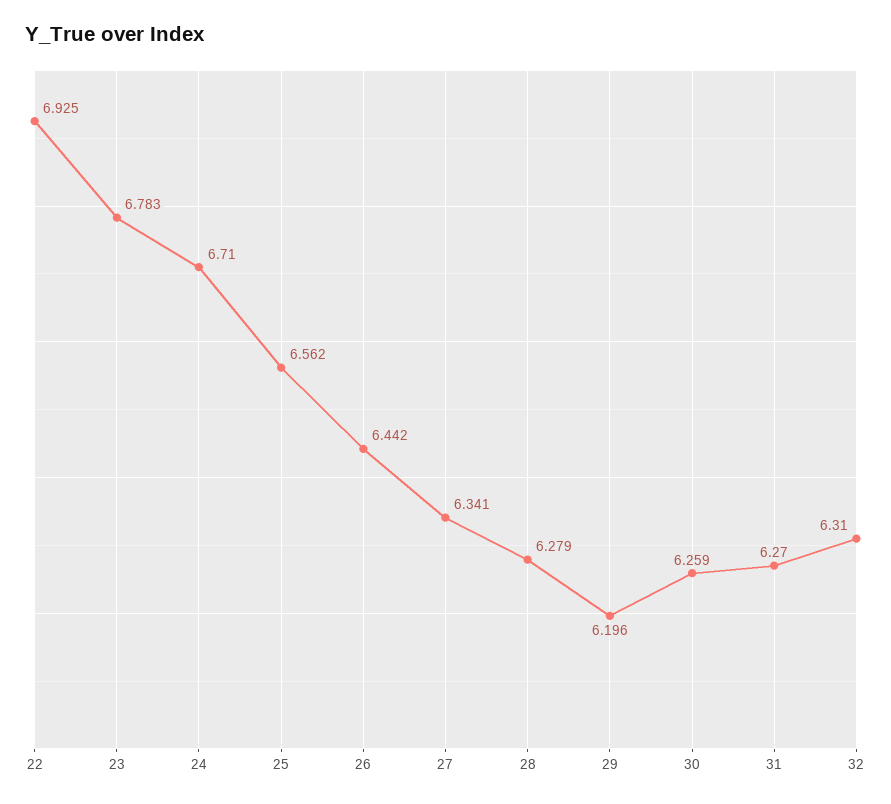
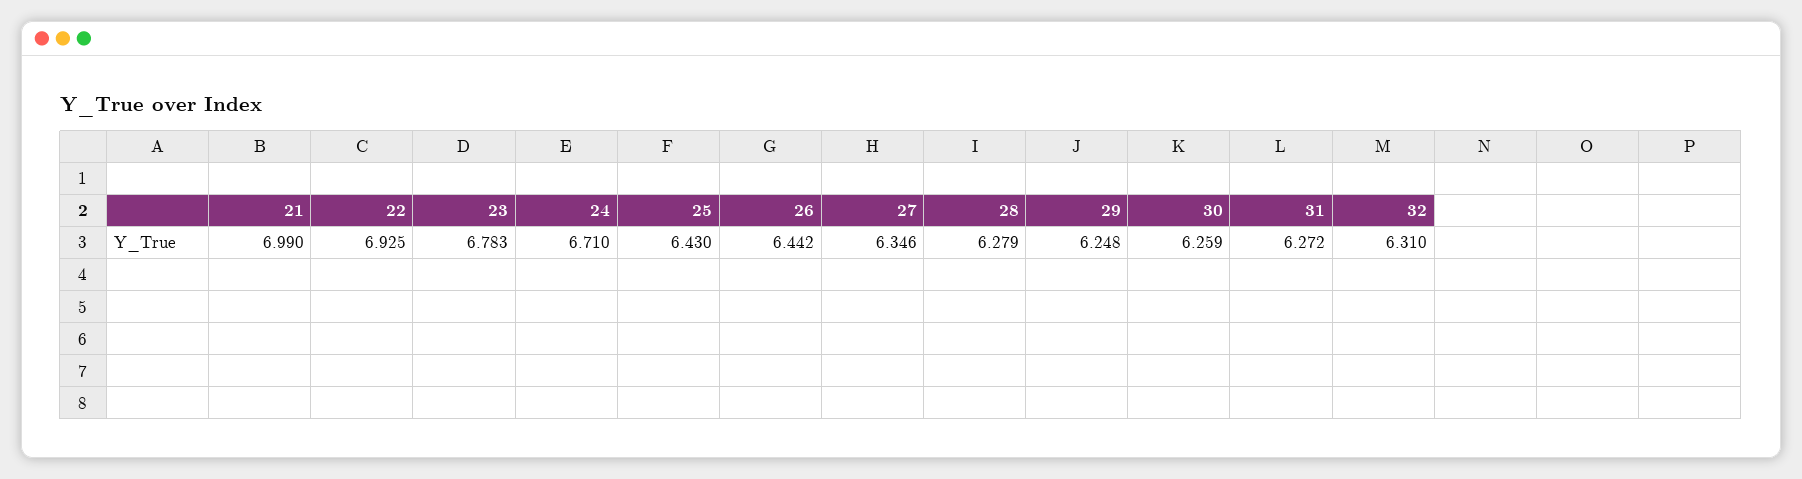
  {
    "22": 6.925,
    "23": 6.783,
    "24": 6.71,
-   "25": 6.562,
+   "25": 6.43,
    "26": 6.442,
-   "27": 6.341,
+   "27": 6.346,
    "28": 6.279,
-   "29": 6.196,
+   "29": 6.248,
    "30": 6.259,
-   "31": 6.27,
+   "31": 6.272,
-   "32": 6.31
+   "32": 6.31,
+   "21": 6.99
  }

